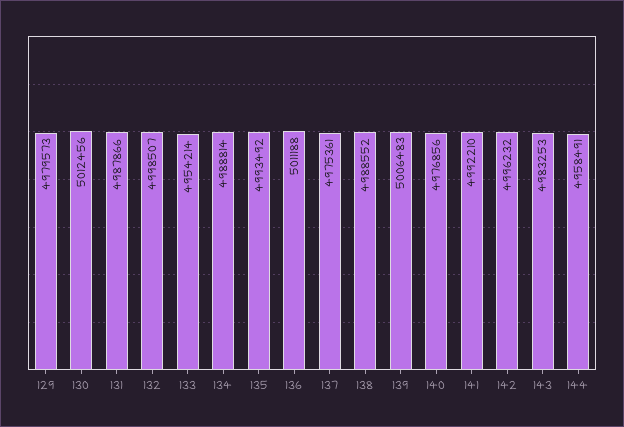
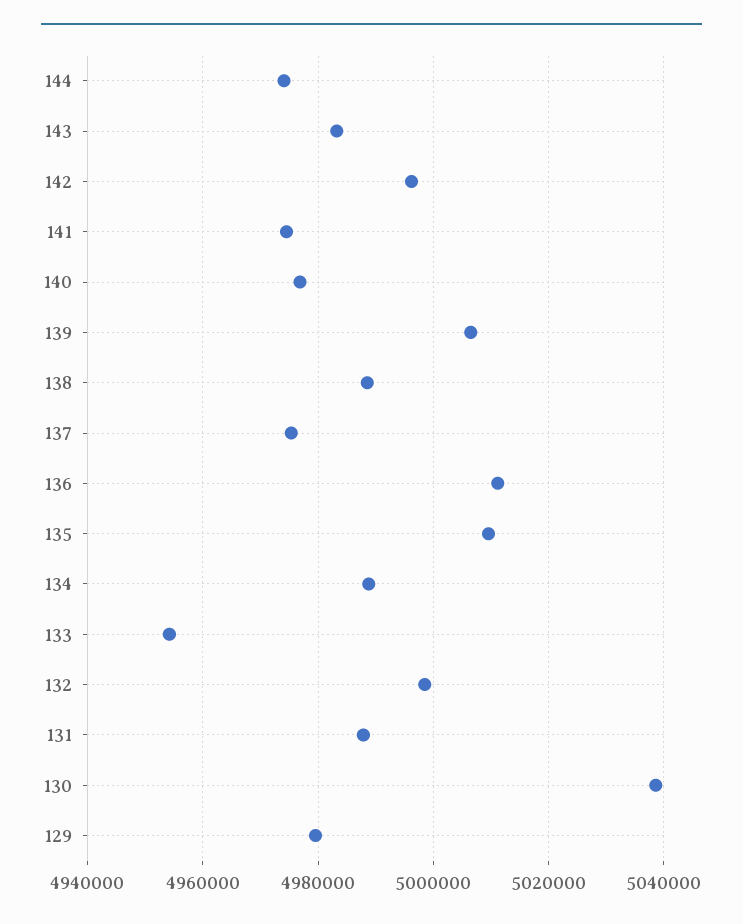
  {
    "129": 4979573,
-   "130": 5012456,
+   "130": 5038000,
    "131": 4987866,
    "132": 4998507,
    "133": 4954214,
    "134": 4988814,
-   "135": 4993492,
+   "135": 5010000,
    "136": 5011188,
    "137": 4975361,
    "138": 4988552,
    "139": 5006483,
    "140": 4976856,
-   "141": 4992210,
+   "141": 4974000,
    "142": 4996232,
    "143": 4983253,
-   "144": 4958491
+   "144": 4974000
  }

